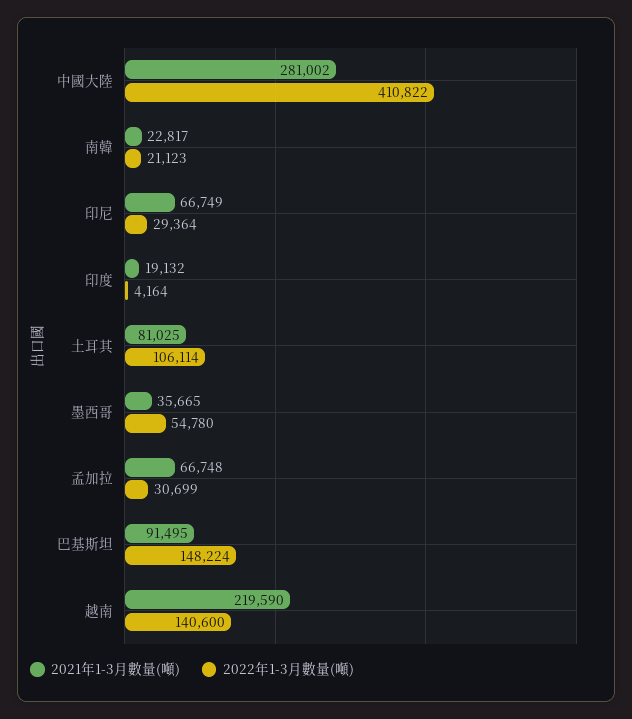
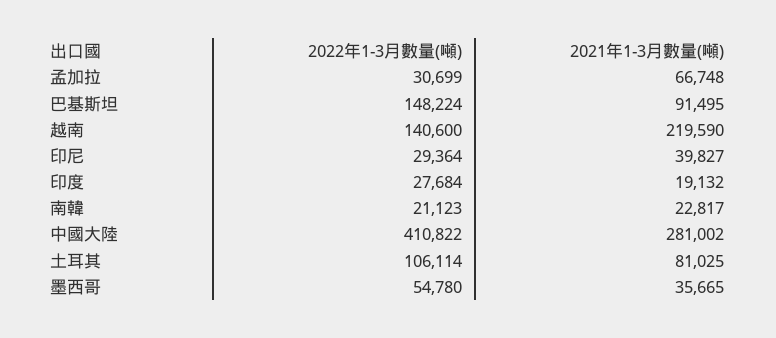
  {
    "2021年1-3月數量(噸)": {
      "中國大陸": 281002,
      "南韓": 22817,
-     "印尼": 66749,
+     "印尼": 39827,
      "印度": 19132,
      "土耳其": 81025,
      "墨西哥": 35665,
      "孟加拉": 66748,
      "巴基斯坦": 91495,
      "越南": 219590
    },
    "2022年1-3月數量(噸)": {
      "中國大陸": 410822,
      "南韓": 21123,
      "印尼": 29364,
-     "印度": 4164,
+     "印度": 27684,
      "土耳其": 106114,
      "墨西哥": 54780,
      "孟加拉": 30699,
      "巴基斯坦": 148224,
      "越南": 140600
    }
  }

